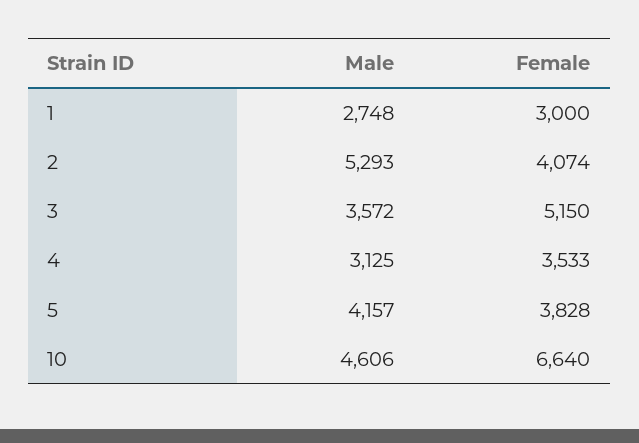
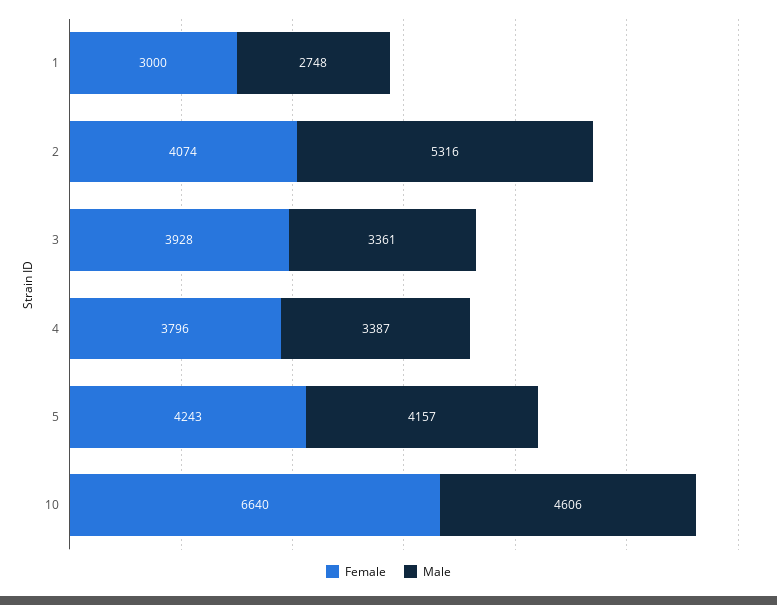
  {
    "Male": {
      "1": 2748,
-     "2": 5293,
+     "2": 5316,
-     "3": 3572,
+     "3": 3361,
-     "4": 3125,
+     "4": 3387,
      "5": 4157,
      "10": 4606
    },
    "Female": {
      "1": 3000,
      "2": 4074,
-     "3": 5150,
+     "3": 3928,
-     "4": 3533,
+     "4": 3796,
-     "5": 3828,
+     "5": 4243,
      "10": 6640
    }
  }

